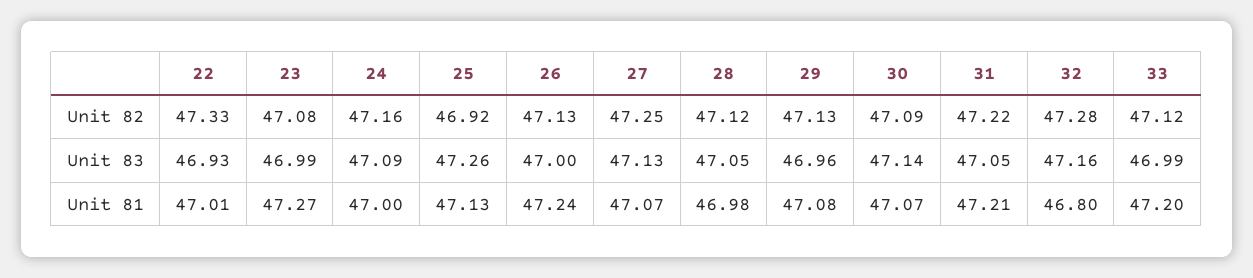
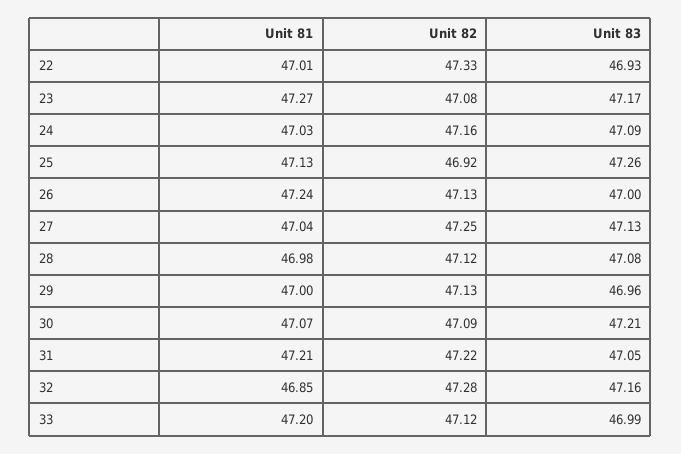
  {
    "22": {
      "Unit 82": 47.33,
      "Unit 83": 46.93,
      "Unit 81": 47.01
    },
    "23": {
      "Unit 82": 47.08,
-     "Unit 83": 46.99,
+     "Unit 83": 47.17,
      "Unit 81": 47.27
    },
    "24": {
      "Unit 82": 47.16,
      "Unit 83": 47.09,
-     "Unit 81": 47
+     "Unit 81": 47.03
    },
    "25": {
      "Unit 82": 46.92,
      "Unit 83": 47.26,
      "Unit 81": 47.13
    },
    "26": {
      "Unit 82": 47.13,
      "Unit 83": 47,
      "Unit 81": 47.24
    },
    "27": {
      "Unit 82": 47.25,
      "Unit 83": 47.13,
-     "Unit 81": 47.07
+     "Unit 81": 47.04
    },
    "28": {
      "Unit 82": 47.12,
-     "Unit 83": 47.05,
+     "Unit 83": 47.08,
      "Unit 81": 46.98
    },
    "29": {
      "Unit 82": 47.13,
      "Unit 83": 46.96,
-     "Unit 81": 47.08
+     "Unit 81": 47
    },
    "30": {
      "Unit 82": 47.09,
-     "Unit 83": 47.14,
+     "Unit 83": 47.21,
      "Unit 81": 47.07
    },
    "31": {
      "Unit 82": 47.22,
      "Unit 83": 47.05,
      "Unit 81": 47.21
    },
    "32": {
      "Unit 82": 47.28,
      "Unit 83": 47.16,
-     "Unit 81": 46.8
+     "Unit 81": 46.85
    },
    "33": {
      "Unit 82": 47.12,
      "Unit 83": 46.99,
      "Unit 81": 47.2
    }
  }

